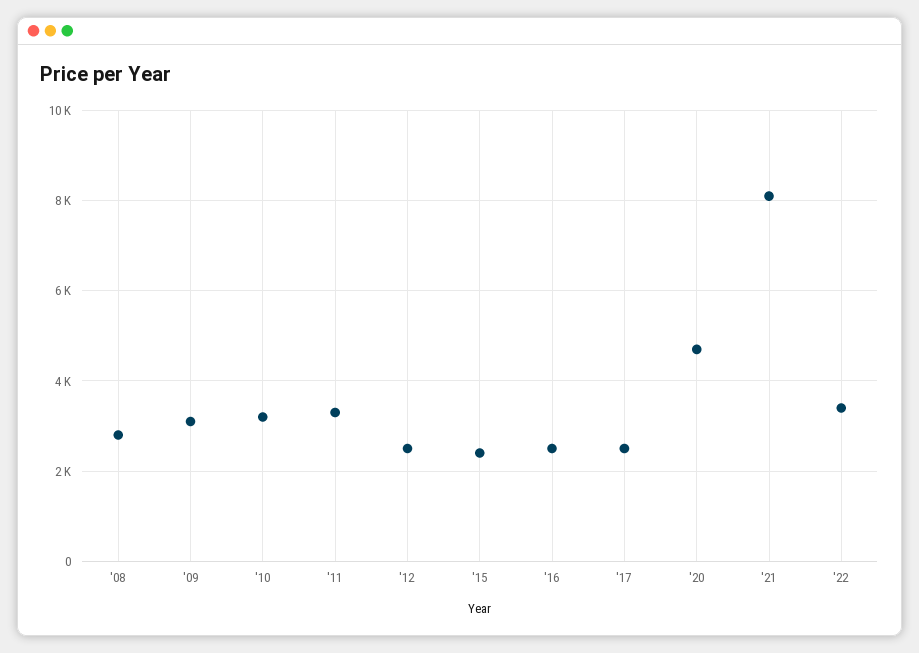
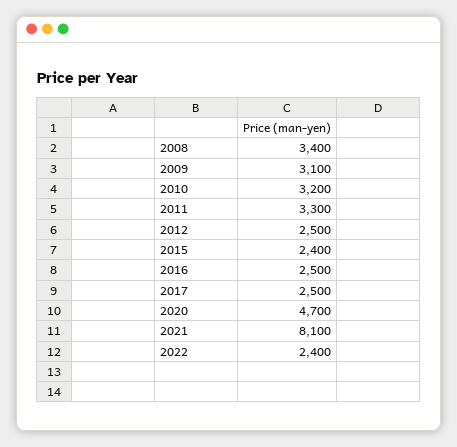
  {
-   "'08": 2800,
+   "'08": 3400,
    "'09": 3100,
    "'10": 3200,
    "'11": 3300,
    "'12": 2500,
    "'15": 2400,
    "'16": 2500,
    "'17": 2500,
    "'20": 4700,
    "'21": 8100,
-   "'22": 3400
+   "'22": 2400
  }

